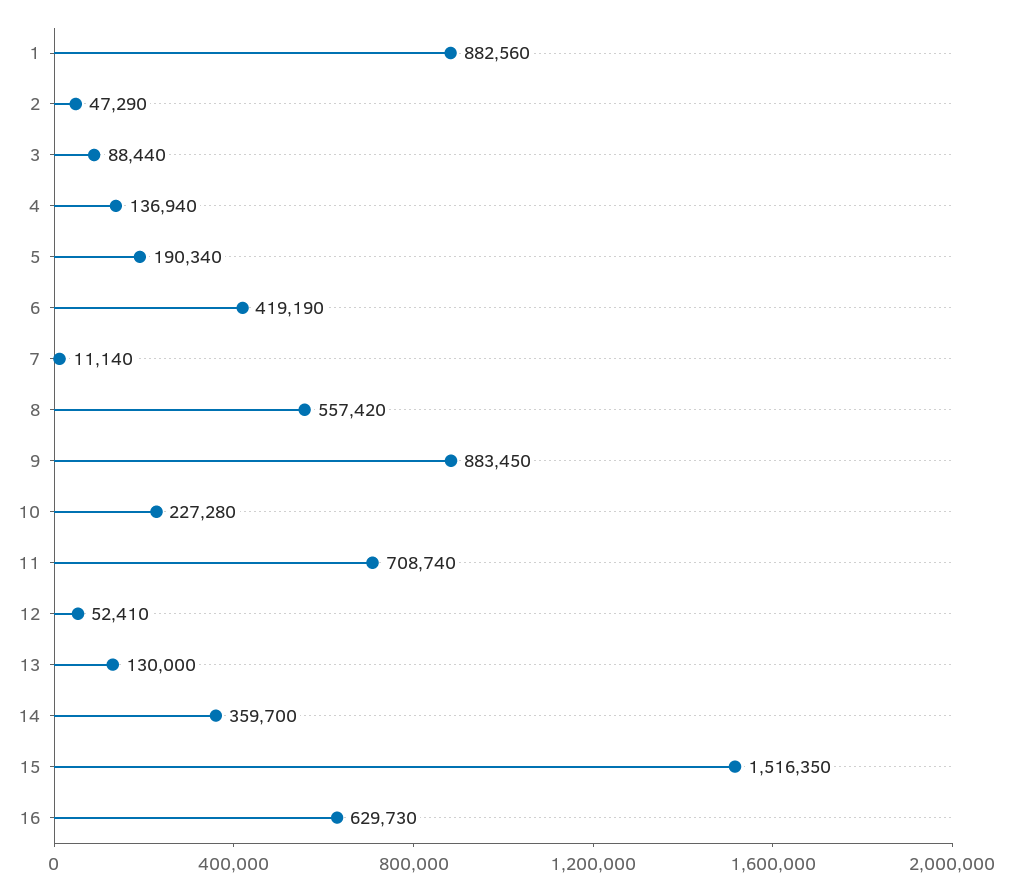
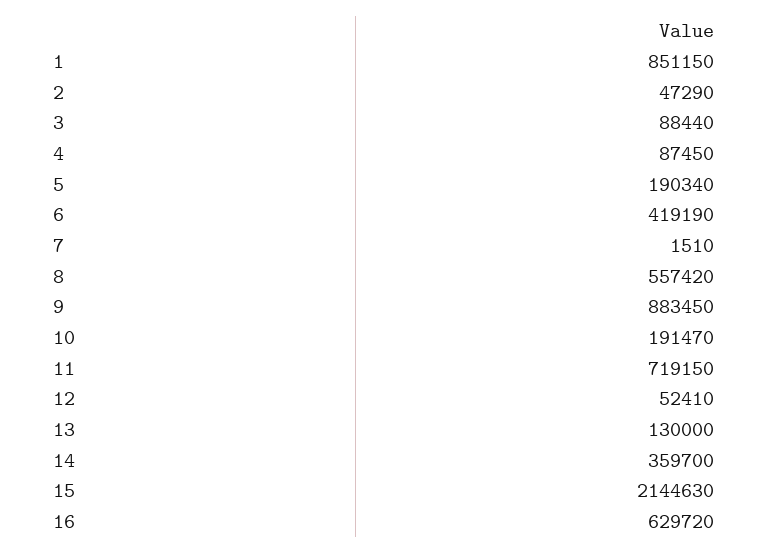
  {
-   "1": 882560,
+   "1": 851150,
    "2": 47290,
    "3": 88440,
-   "4": 136940,
+   "4": 87450,
    "5": 190340,
    "6": 419190,
-   "7": 11140,
+   "7": 1510,
    "8": 557420,
    "9": 883450,
-   "10": 227280,
+   "10": 191470,
-   "11": 708740,
+   "11": 719150,
    "12": 52410,
    "13": 130000,
    "14": 359700,
-   "15": 1516350,
+   "15": 2144630,
-   "16": 629730
+   "16": 629720
  }

